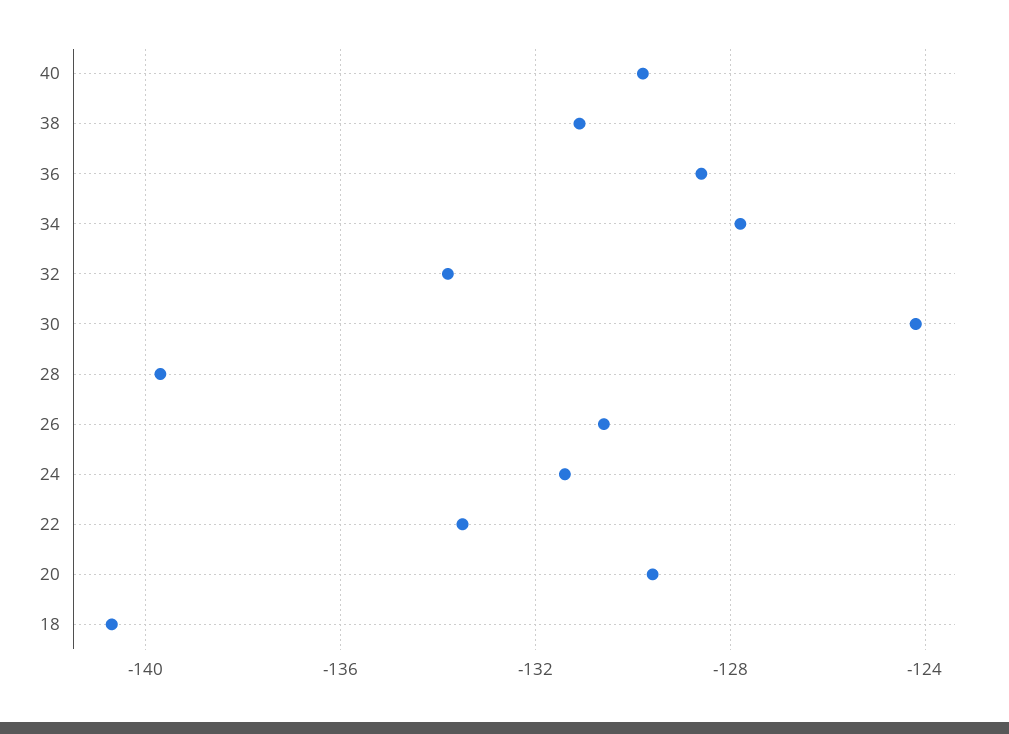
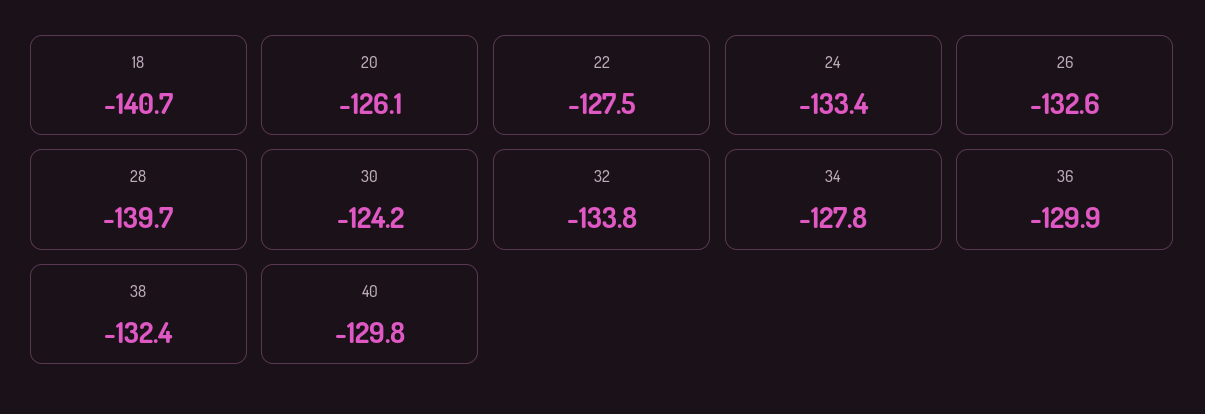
  {
    "40": -129.8,
-   "38": -131,
+   "38": -132.4,
-   "36": -128.5,
+   "36": -129.9,
    "34": -127.8,
    "32": -133.8,
    "30": -124.2,
    "28": -139.7,
-   "26": -130.5,
+   "26": -132.6,
-   "24": -131.5,
+   "24": -133.4,
-   "22": -133.5,
+   "22": -127.5,
-   "20": -129.5,
+   "20": -126.1,
    "18": -140.7
  }

